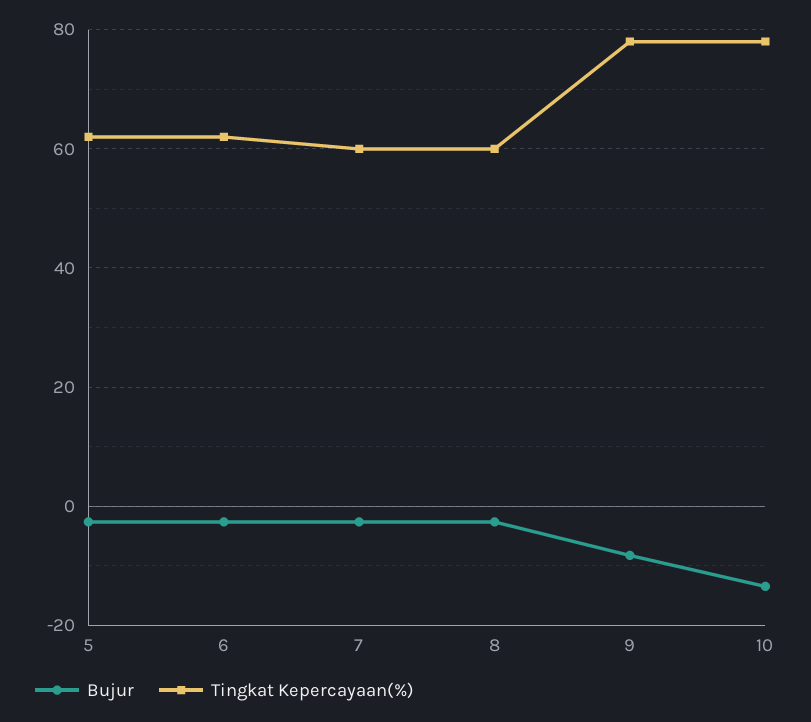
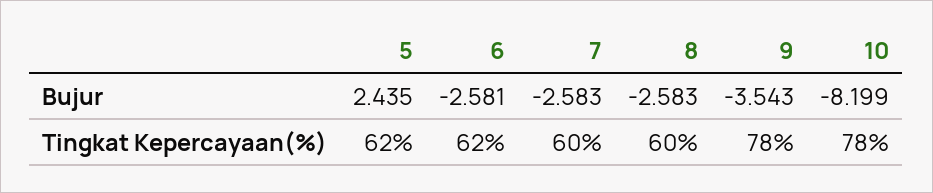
  {
    "Bujur": {
-     "5": -2,
+     "5": 2.435,
      "6": -2.581,
      "7": -2.583,
      "8": -2.583,
-     "9": -8,
+     "9": -3.543,
-     "10": -14
+     "10": -8.199
    },
    "Tingkat Kepercayaan(%)": {
      "5": 62,
      "6": 62,
      "7": 60,
      "8": 60,
      "9": 78,
      "10": 78
    }
  }

